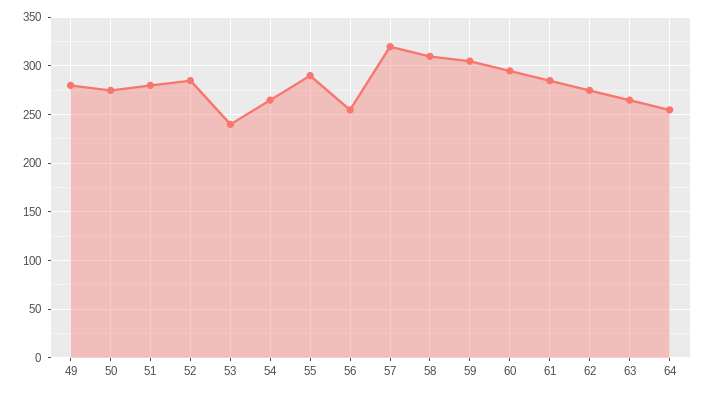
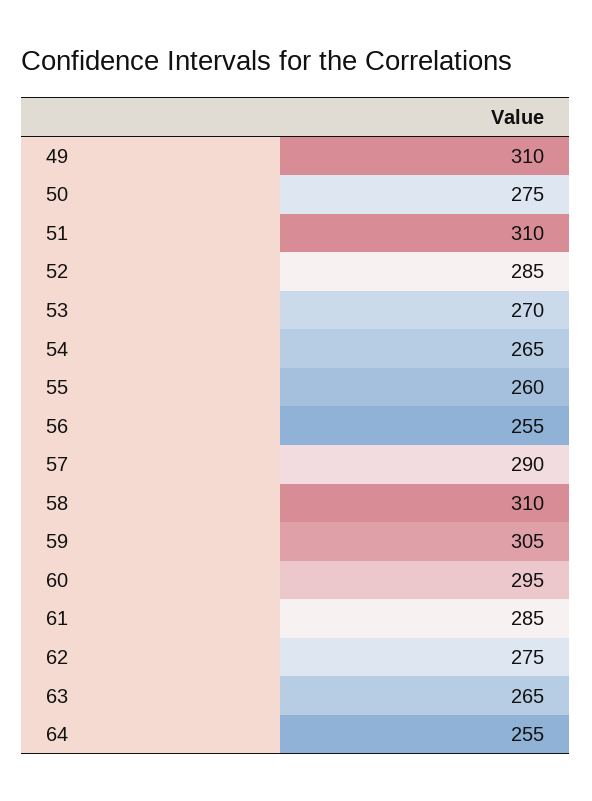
  {
-   "49": 280,
+   "49": 310,
    "50": 275,
-   "51": 280,
+   "51": 310,
    "52": 285,
-   "53": 240,
+   "53": 270,
    "54": 265,
-   "55": 290,
+   "55": 260,
    "56": 255,
-   "57": 320,
+   "57": 290,
    "58": 310,
    "59": 305,
    "60": 295,
    "61": 285,
    "62": 275,
    "63": 265,
    "64": 255
  }

